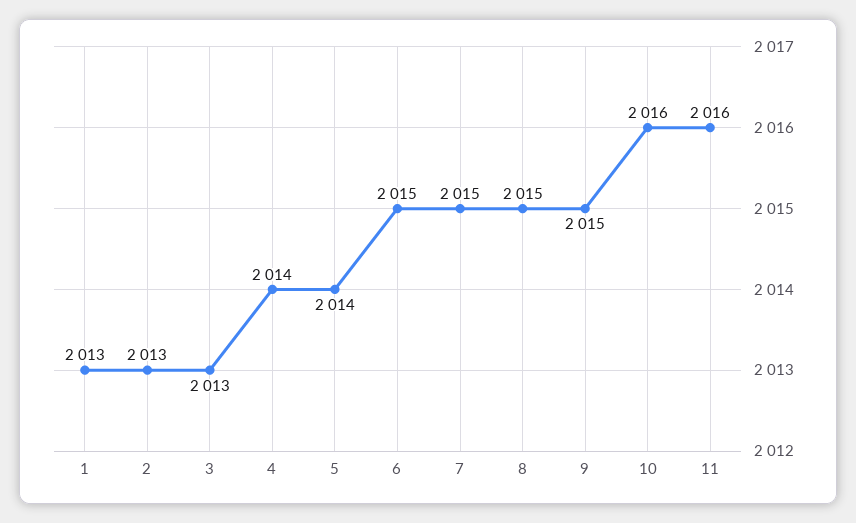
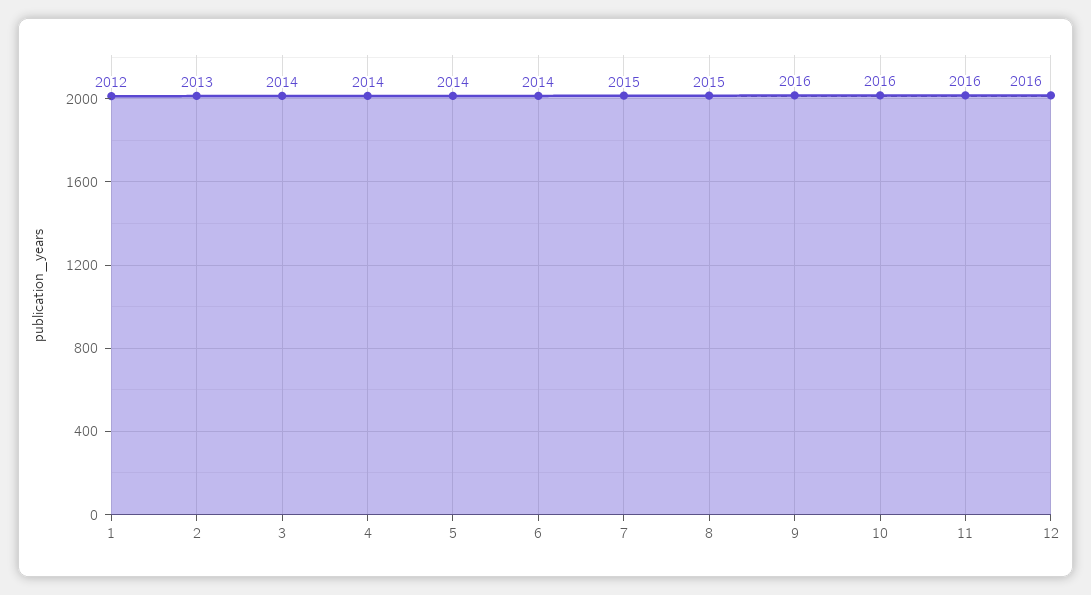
  {
-   "1": 2013,
+   "1": 2012,
    "2": 2013,
-   "3": 2013,
+   "3": 2014,
    "4": 2014,
    "5": 2014,
-   "6": 2015,
+   "6": 2014,
    "7": 2015,
    "8": 2015,
-   "9": 2015,
+   "9": 2016,
    "10": 2016,
-   "11": 2016
+   "11": 2016,
+   "12": 2016
  }

